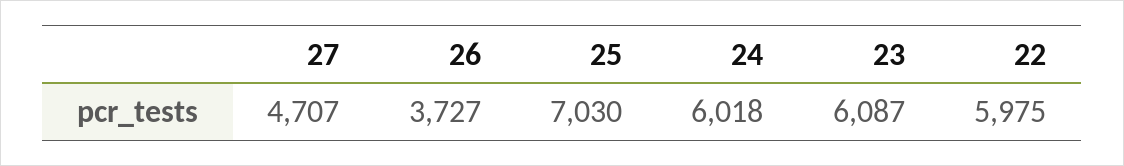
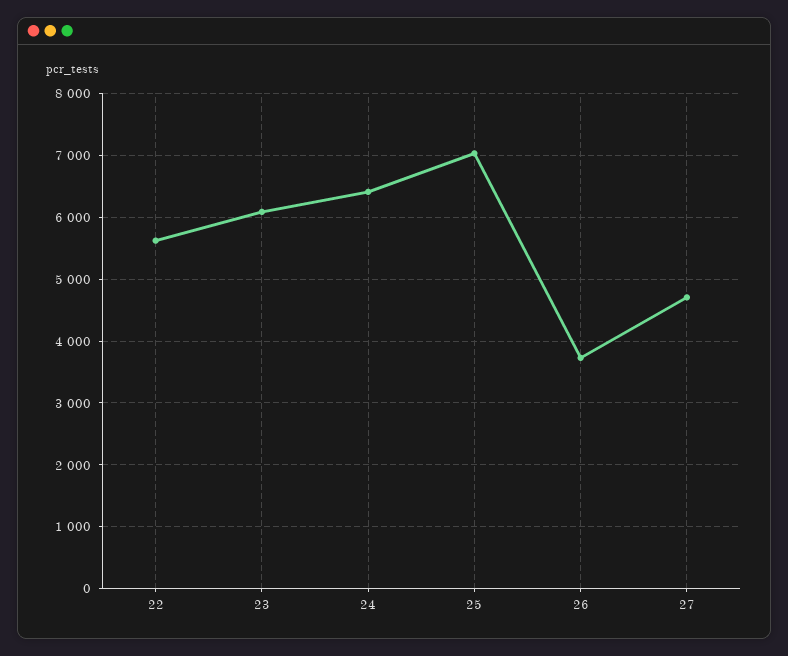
  {
    "27": 4707,
    "26": 3727,
    "25": 7030,
-   "24": 6018,
+   "24": 6400,
    "23": 6087,
-   "22": 5975
+   "22": 5600
  }

